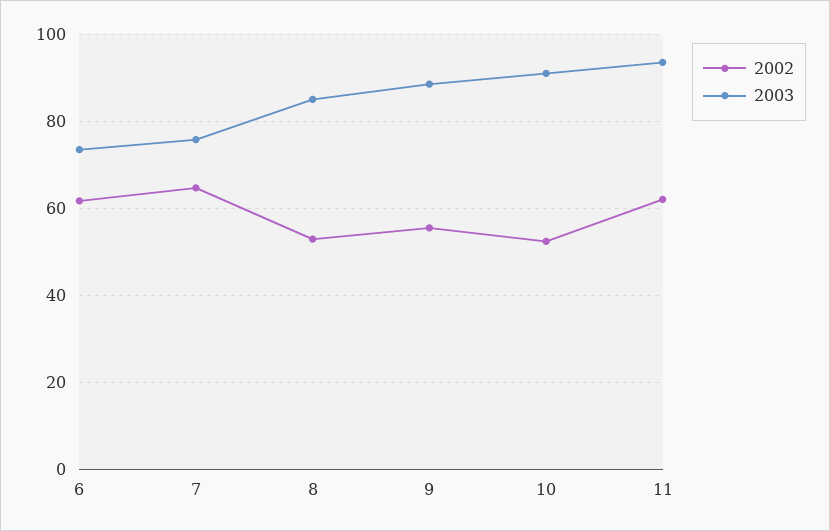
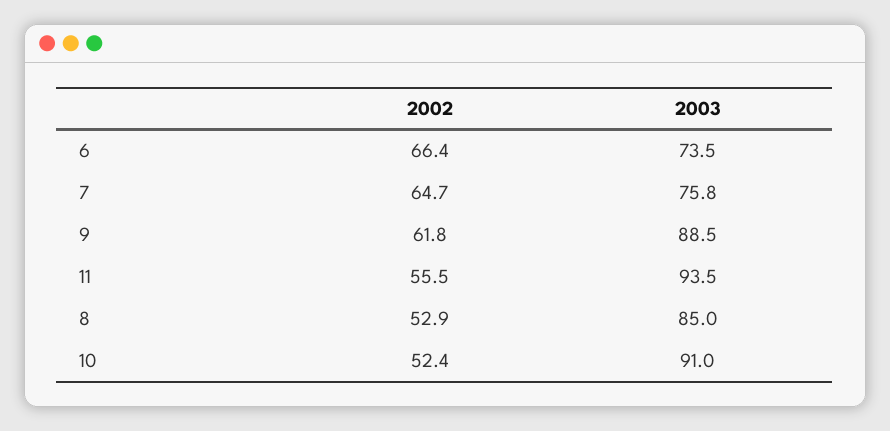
  {
    "2002": {
-     "6": 62,
+     "6": 66.4,
      "7": 64.7,
      "8": 52.9,
-     "9": 56,
+     "9": 61.8,
      "10": 52.4,
-     "11": 62
+     "11": 55.5
    },
    "2003": {
      "6": 73.5,
      "7": 75.8,
      "8": 85,
      "9": 88.5,
      "10": 91,
      "11": 93.5
    }
  }

